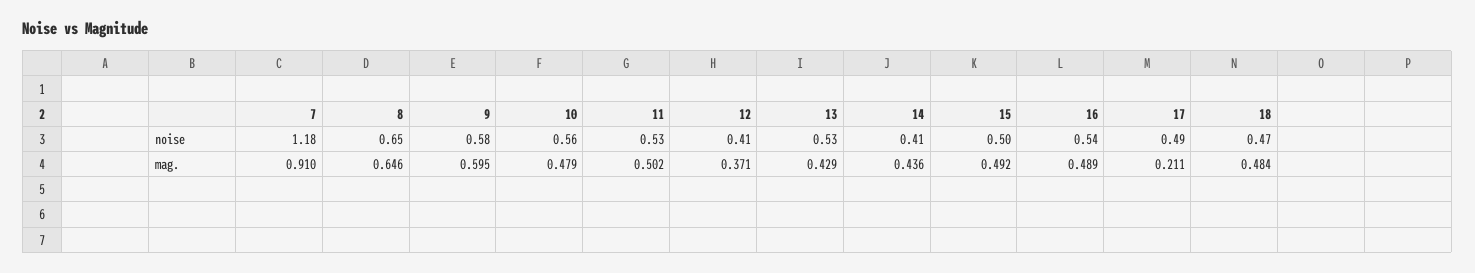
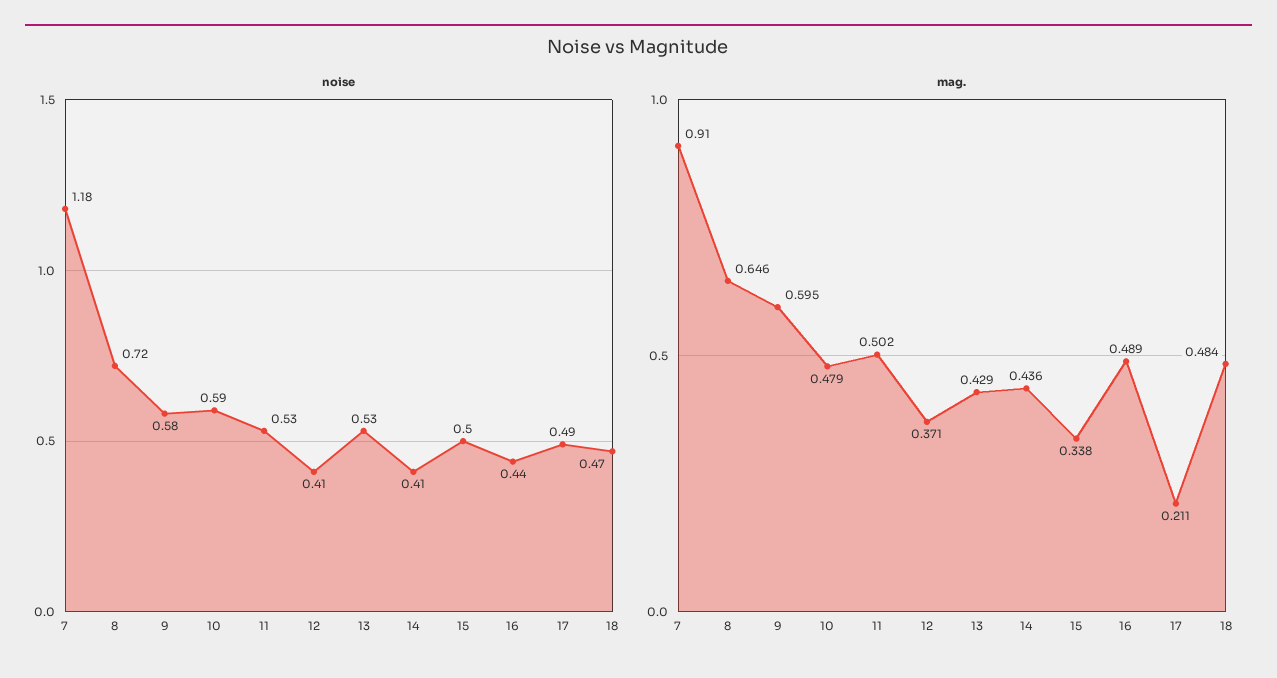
  {
    "noise": {
      "7": 1.18,
-     "8": 0.65,
+     "8": 0.72,
      "9": 0.58,
-     "10": 0.56,
+     "10": 0.59,
      "11": 0.53,
      "12": 0.41,
      "13": 0.53,
      "14": 0.41,
      "15": 0.5,
-     "16": 0.54,
+     "16": 0.44,
      "17": 0.49,
      "18": 0.47
    },
    "mag.": {
      "7": 0.91,
      "8": 0.646,
      "9": 0.595,
      "10": 0.479,
      "11": 0.502,
      "12": 0.371,
      "13": 0.429,
      "14": 0.436,
-     "15": 0.492,
+     "15": 0.338,
      "16": 0.489,
      "17": 0.211,
      "18": 0.484
    }
  }

